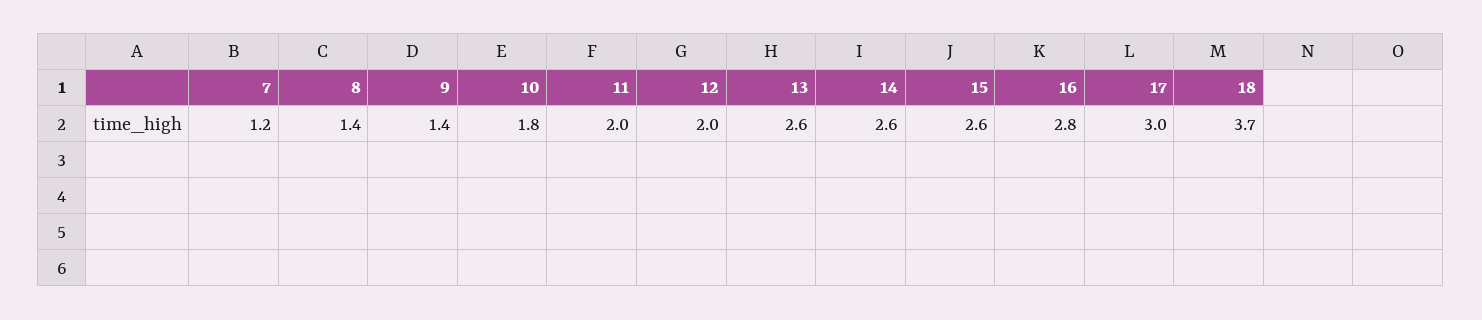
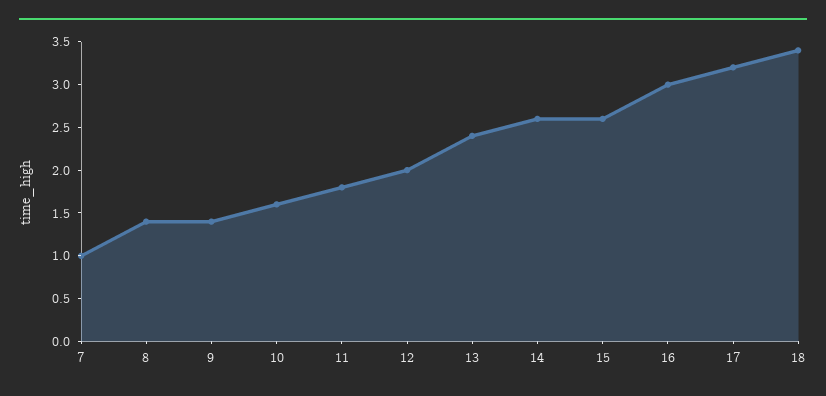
  {
-   "7": 1.2,
+   "7": 1,
    "8": 1.4,
    "9": 1.4,
-   "10": 1.8,
+   "10": 1.6,
-   "11": 2,
+   "11": 1.8,
    "12": 2,
-   "13": 2.6,
+   "13": 2.4,
    "14": 2.6,
    "15": 2.6,
-   "16": 2.8,
+   "16": 3,
-   "17": 3,
+   "17": 3.2,
-   "18": 3.7
+   "18": 3.4
  }

